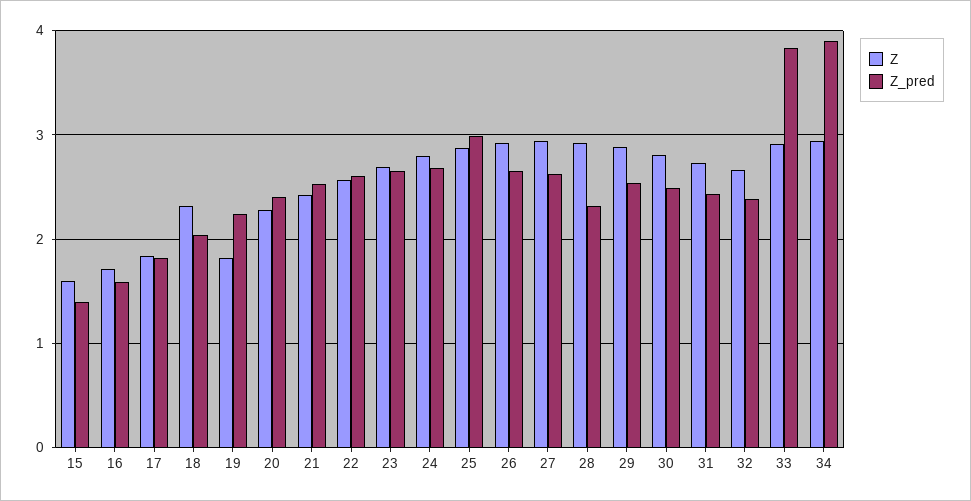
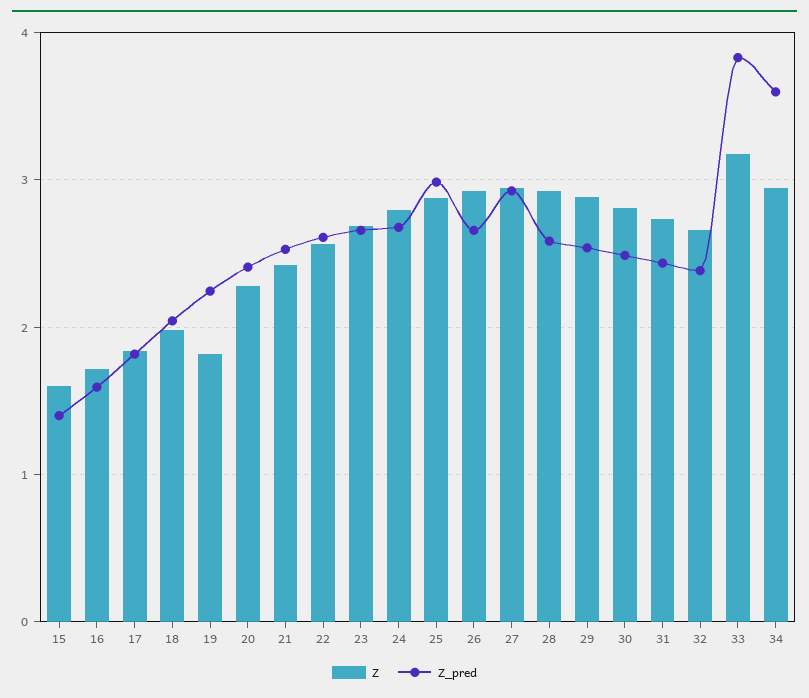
  {
    "Z": {
      "15": 1.6,
      "16": 1.7,
      "17": 1.8,
-     "18": 2.3,
+     "18": 2,
      "19": 1.8,
      "20": 2.3,
      "21": 2.4,
      "22": 2.6,
      "23": 2.7,
      "24": 2.8,
      "25": 2.9,
      "26": 2.9,
      "27": 2.9,
      "28": 2.9,
      "29": 2.9,
      "30": 2.8,
      "31": 2.7,
      "32": 2.7,
-     "33": 2.9,
+     "33": 3.2,
      "34": 2.9
    },
    "Z_pred": {
      "15": 1.4,
      "16": 1.6,
      "17": 1.8,
      "18": 2,
      "19": 2.2,
      "20": 2.4,
      "21": 2.5,
      "22": 2.6,
      "23": 2.7,
      "24": 2.7,
      "25": 3,
      "26": 2.7,
-     "27": 2.6,
+     "27": 2.9,
-     "28": 2.3,
+     "28": 2.6,
      "29": 2.5,
      "30": 2.5,
      "31": 2.4,
      "32": 2.4,
      "33": 3.8,
-     "34": 3.9
+     "34": 3.6
    }
  }

